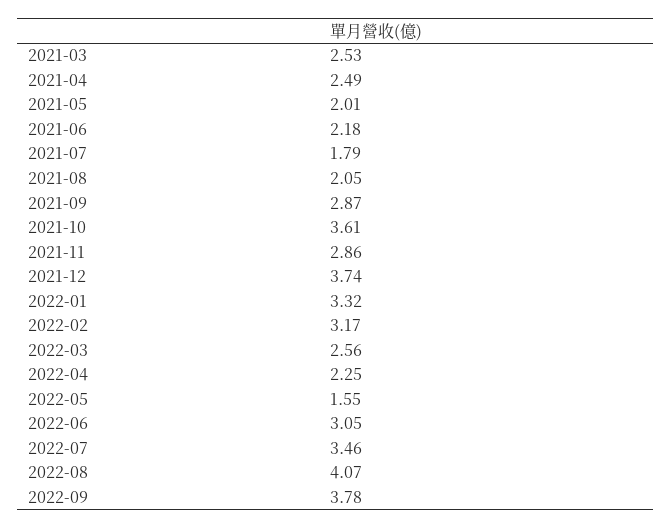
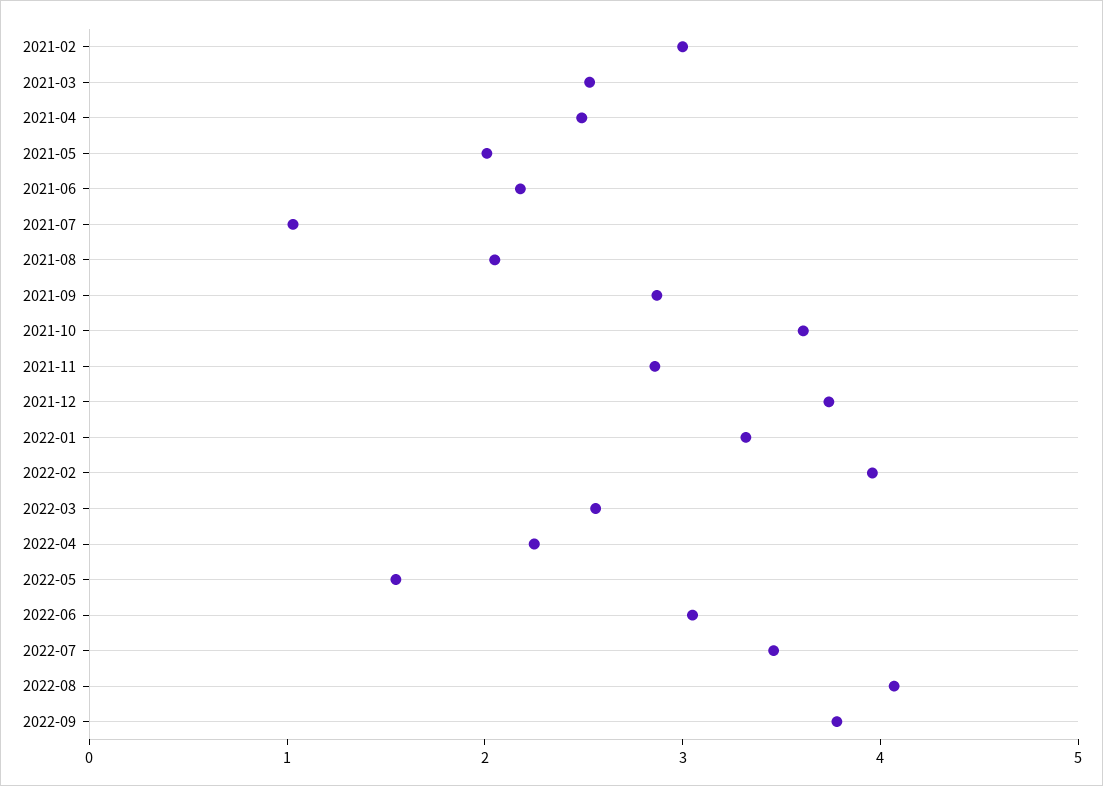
  {
    "2021-03": 2.53,
    "2021-04": 2.49,
    "2021-05": 2.01,
    "2021-06": 2.18,
-   "2021-07": 1.79,
+   "2021-07": 1,
    "2021-08": 2.05,
    "2021-09": 2.87,
    "2021-10": 3.61,
    "2021-11": 2.86,
    "2021-12": 3.74,
    "2022-01": 3.32,
-   "2022-02": 3.17,
+   "2022-02": 4,
    "2022-03": 2.56,
    "2022-04": 2.25,
    "2022-05": 1.55,
    "2022-06": 3.05,
    "2022-07": 3.46,
    "2022-08": 4.07,
-   "2022-09": 3.78
+   "2022-09": 3.78,
+   "2021-02": 3
  }

